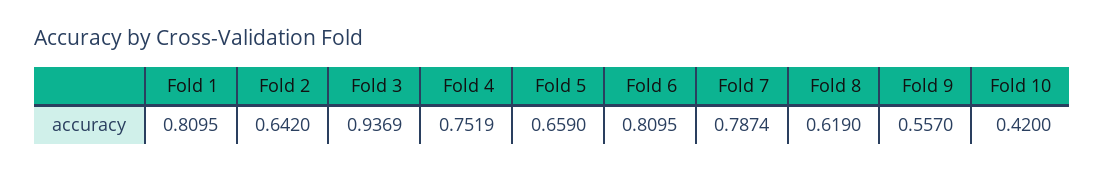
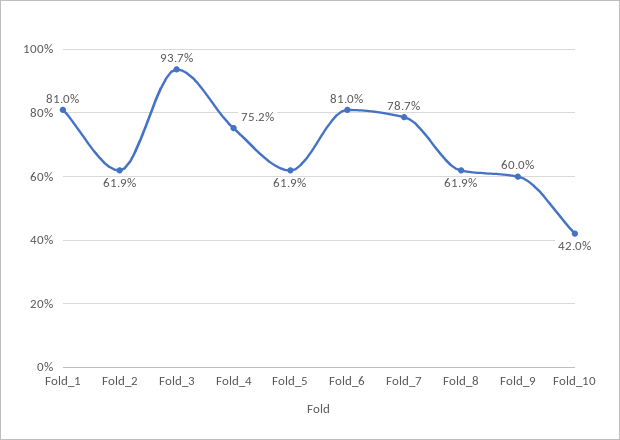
  {
    "Fold 1": 0.8095,
-   "Fold 2": 0.642,
+   "Fold 2": 0.619,
    "Fold 3": 0.9369,
    "Fold 4": 0.7519,
-   "Fold 5": 0.659,
+   "Fold 5": 0.619,
    "Fold 6": 0.8095,
    "Fold 7": 0.7874,
    "Fold 8": 0.619,
-   "Fold 9": 0.557,
+   "Fold 9": 0.6,
    "Fold 10": 0.42
  }

